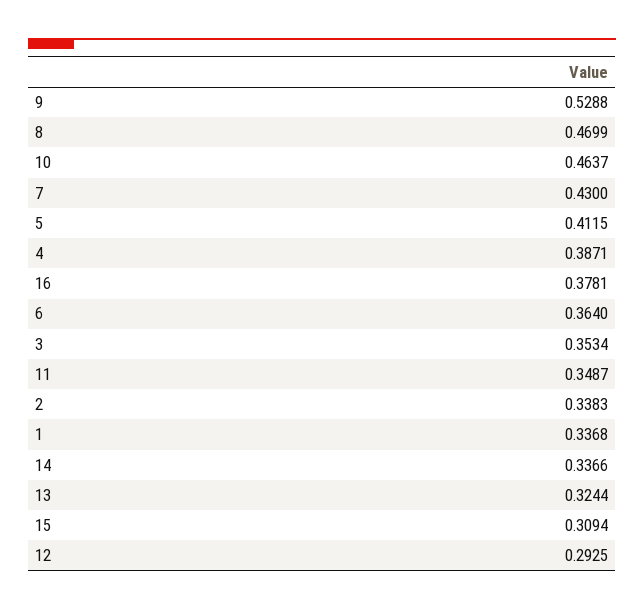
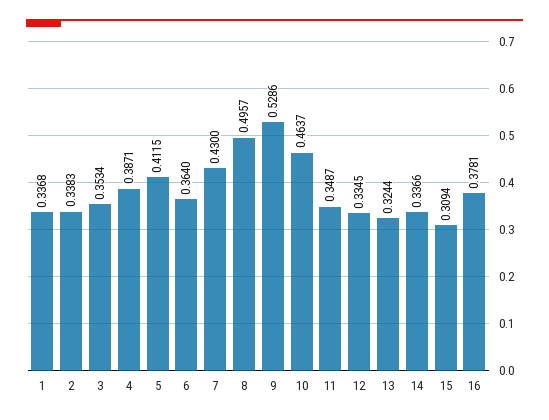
  {
-   "9": 0.5288,
+   "9": 0.5286,
-   "8": 0.4699,
+   "8": 0.4957,
    "10": 0.4637,
    "7": 0.43,
    "5": 0.4115,
    "4": 0.3871,
    "16": 0.3781,
    "6": 0.364,
    "3": 0.3534,
    "11": 0.3487,
    "2": 0.3383,
    "1": 0.3368,
    "14": 0.3366,
    "13": 0.3244,
    "15": 0.3094,
-   "12": 0.2925
+   "12": 0.3345
  }

